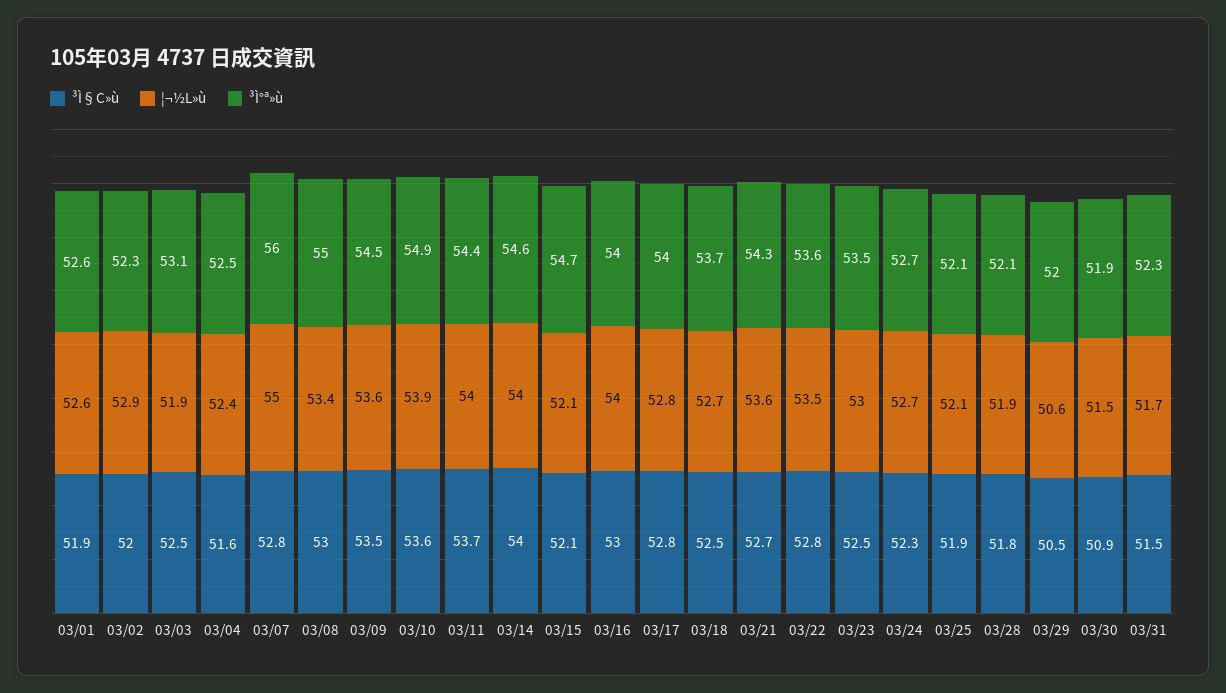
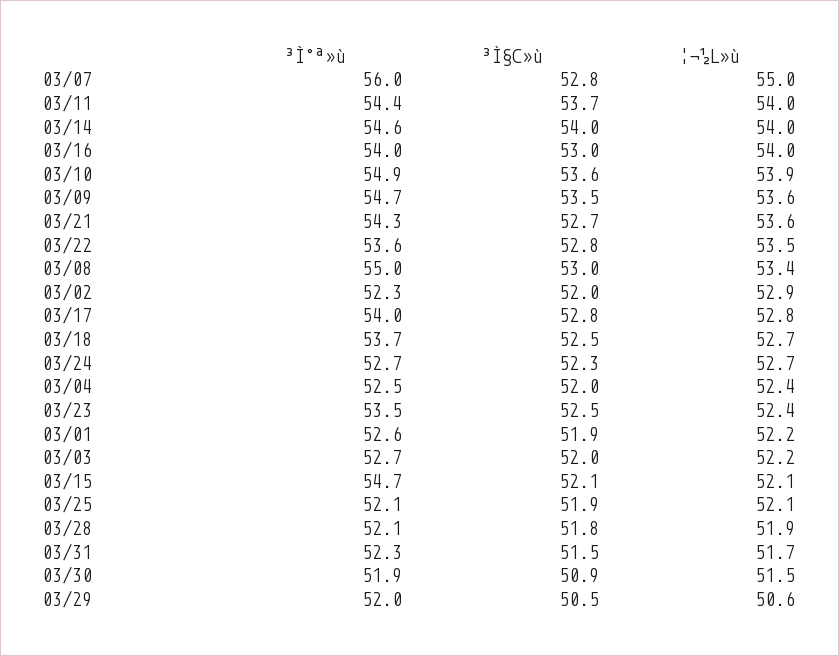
  {
    "³Ì§C»ù": {
      "03/01": 51.9,
      "03/02": 52,
-     "03/03": 52.5,
+     "03/03": 52,
-     "03/04": 51.6,
+     "03/04": 52,
      "03/07": 52.8,
      "03/08": 53,
      "03/09": 53.5,
      "03/10": 53.6,
      "03/11": 53.7,
      "03/14": 54,
      "03/15": 52.1,
      "03/16": 53,
      "03/17": 52.8,
      "03/18": 52.5,
      "03/21": 52.7,
      "03/22": 52.8,
      "03/23": 52.5,
      "03/24": 52.3,
      "03/25": 51.9,
      "03/28": 51.8,
      "03/29": 50.5,
      "03/30": 50.9,
      "03/31": 51.5
    },
    "¦¬½L»ù": {
-     "03/01": 52.6,
+     "03/01": 52.2,
      "03/02": 52.9,
-     "03/03": 51.9,
+     "03/03": 52.2,
      "03/04": 52.4,
      "03/07": 55,
      "03/08": 53.4,
      "03/09": 53.6,
      "03/10": 53.9,
      "03/11": 54,
      "03/14": 54,
      "03/15": 52.1,
      "03/16": 54,
      "03/17": 52.8,
      "03/18": 52.7,
      "03/21": 53.6,
      "03/22": 53.5,
-     "03/23": 53,
+     "03/23": 52.4,
      "03/24": 52.7,
      "03/25": 52.1,
      "03/28": 51.9,
      "03/29": 50.6,
      "03/30": 51.5,
      "03/31": 51.7
    },
    "³Ì°ª»ù": {
      "03/01": 52.6,
      "03/02": 52.3,
-     "03/03": 53.1,
+     "03/03": 52.7,
      "03/04": 52.5,
      "03/07": 56,
      "03/08": 55,
-     "03/09": 54.5,
+     "03/09": 54.7,
      "03/10": 54.9,
      "03/11": 54.4,
      "03/14": 54.6,
      "03/15": 54.7,
      "03/16": 54,
      "03/17": 54,
      "03/18": 53.7,
      "03/21": 54.3,
      "03/22": 53.6,
      "03/23": 53.5,
      "03/24": 52.7,
      "03/25": 52.1,
      "03/28": 52.1,
      "03/29": 52,
      "03/30": 51.9,
      "03/31": 52.3
    }
  }

